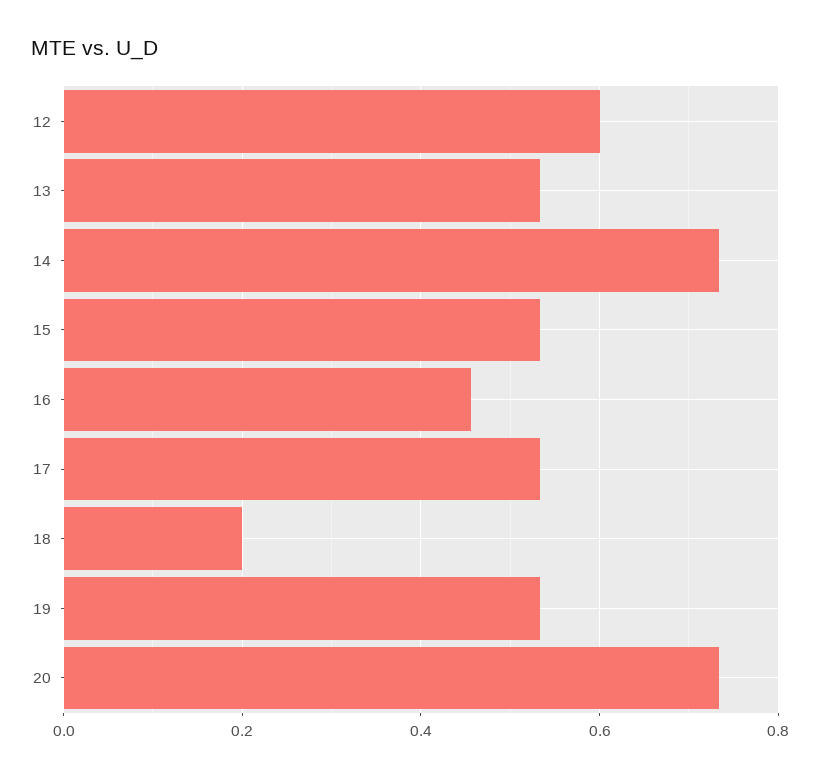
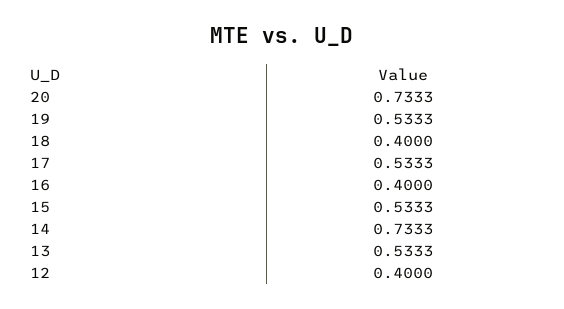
  {
-   "12": 0.6,
+   "12": 0.4,
    "13": 0.5333,
    "14": 0.7333,
    "15": 0.5333,
-   "16": 0.46,
+   "16": 0.4,
    "17": 0.5333,
-   "18": 0.2,
+   "18": 0.4,
    "19": 0.5333,
    "20": 0.7333
  }

